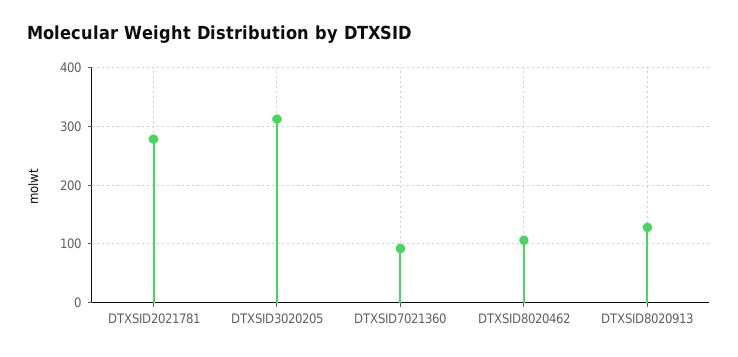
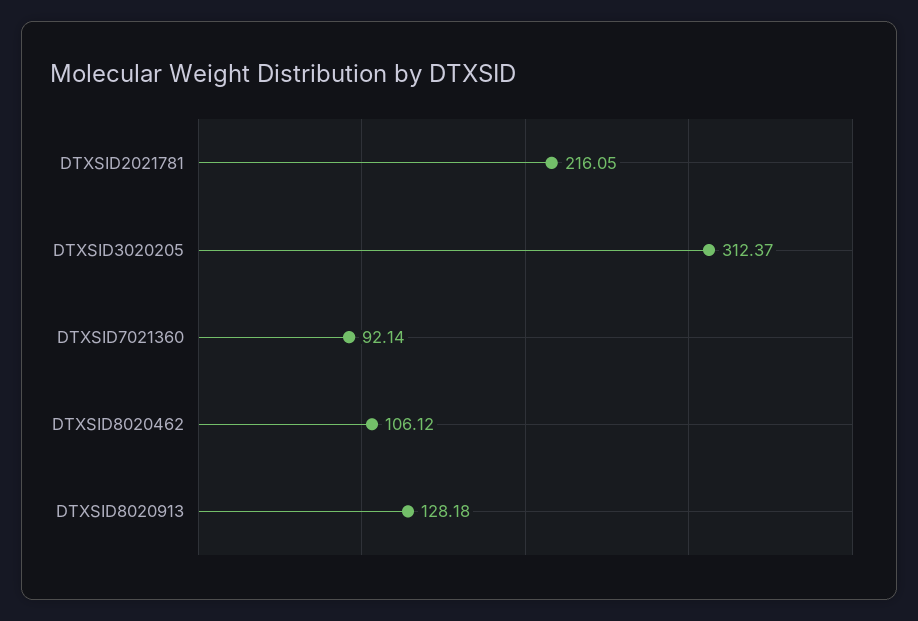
  {
-   "DTXSID2021781": 280,
+   "DTXSID2021781": 216.05,
    "DTXSID3020205": 312.37,
    "DTXSID7021360": 92.14,
    "DTXSID8020462": 106.12,
    "DTXSID8020913": 128.18
  }

